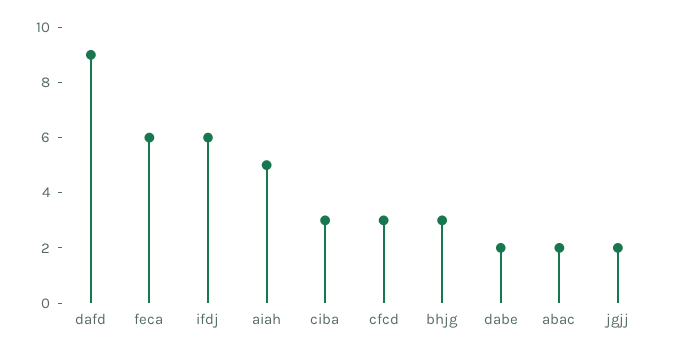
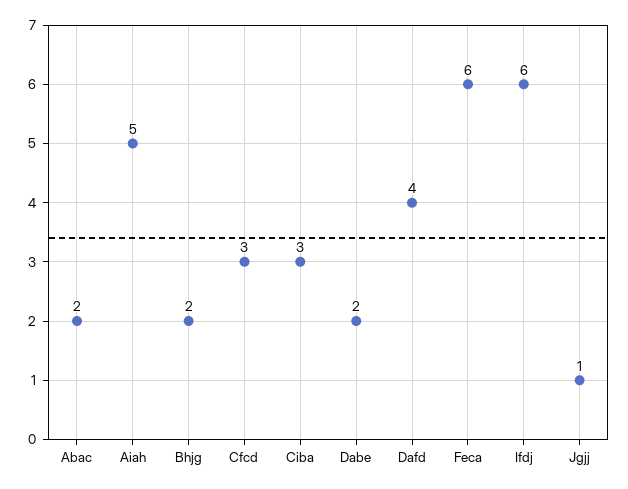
  {
-   "dafd": 9,
+   "dafd": 4,
    "feca": 6,
    "ifdj": 6,
    "aiah": 5,
    "ciba": 3,
    "cfcd": 3,
-   "bhjg": 3,
+   "bhjg": 2,
    "dabe": 2,
    "abac": 2,
-   "jgjj": 2
+   "jgjj": 1
  }

